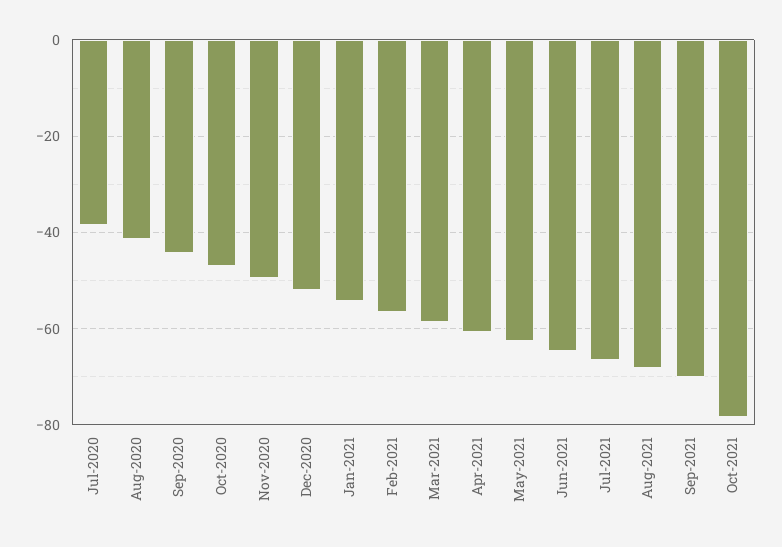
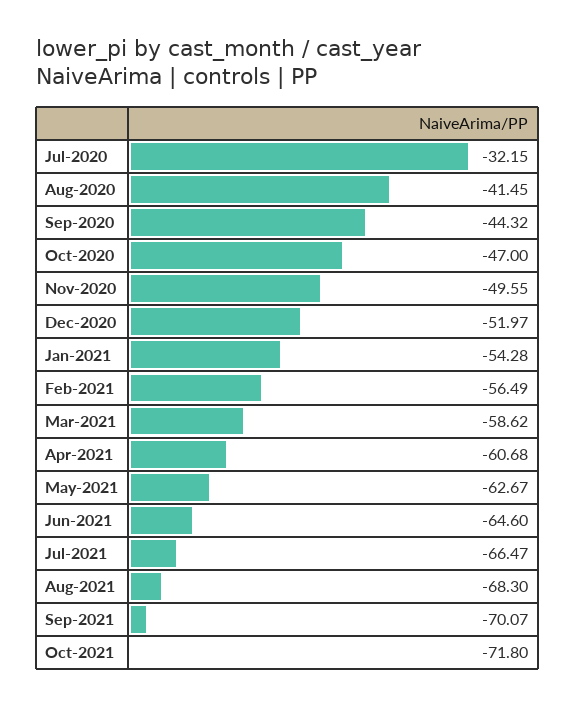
  {
-   "Jul-2020": -38,
+   "Jul-2020": -32.15,
    "Aug-2020": -41.45,
    "Sep-2020": -44.32,
    "Oct-2020": -47,
    "Nov-2020": -49.55,
    "Dec-2020": -51.97,
    "Jan-2021": -54.28,
    "Feb-2021": -56.49,
    "Mar-2021": -58.62,
    "Apr-2021": -60.68,
    "May-2021": -62.67,
    "Jun-2021": -64.6,
    "Jul-2021": -66.47,
    "Aug-2021": -68.3,
    "Sep-2021": -70.07,
-   "Oct-2021": -78
+   "Oct-2021": -71.8
  }

